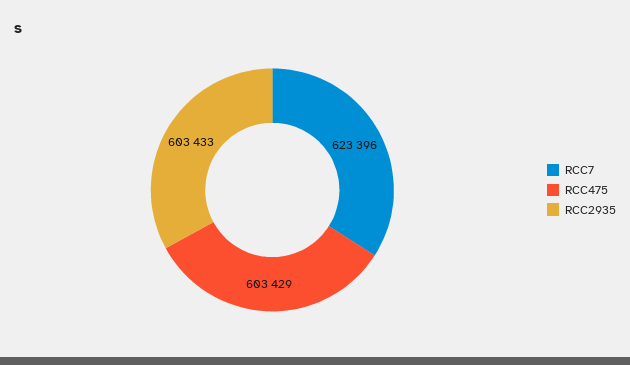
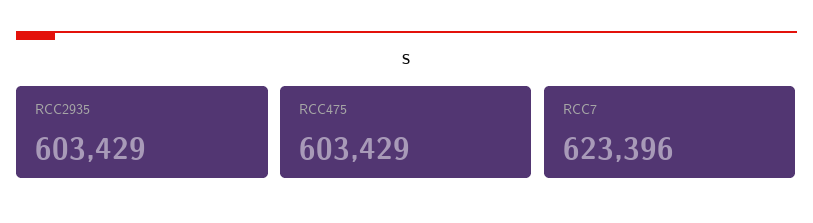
  {
    "RCC7": 623396,
    "RCC475": 603429,
-   "RCC2935": 603433
+   "RCC2935": 603429
  }

